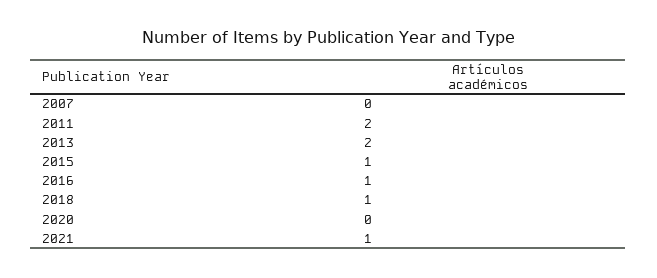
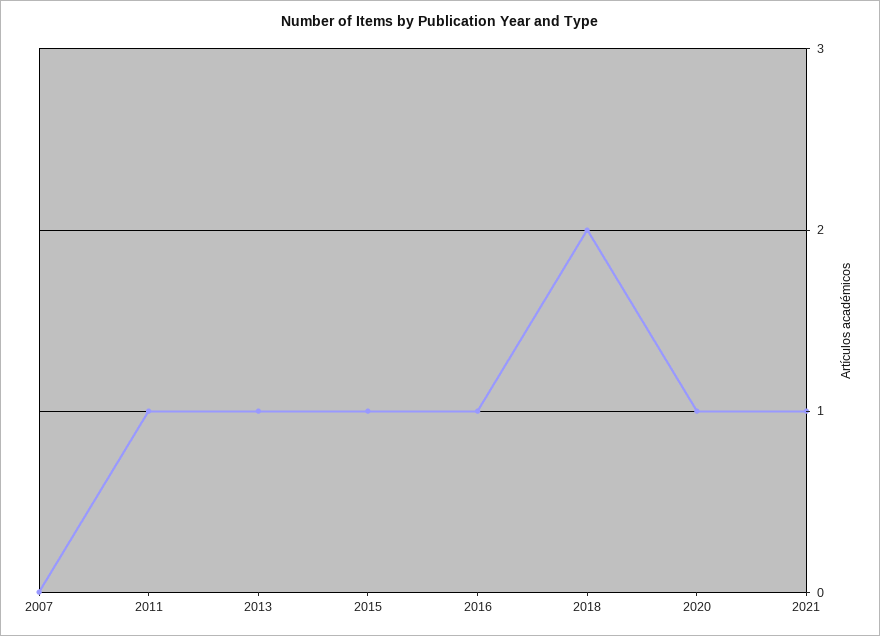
  {
    "2007": 0,
-   "2011": 2,
+   "2011": 1,
-   "2013": 2,
+   "2013": 1,
    "2015": 1,
    "2016": 1,
-   "2018": 1,
+   "2018": 2,
-   "2020": 0,
+   "2020": 1,
    "2021": 1
  }

